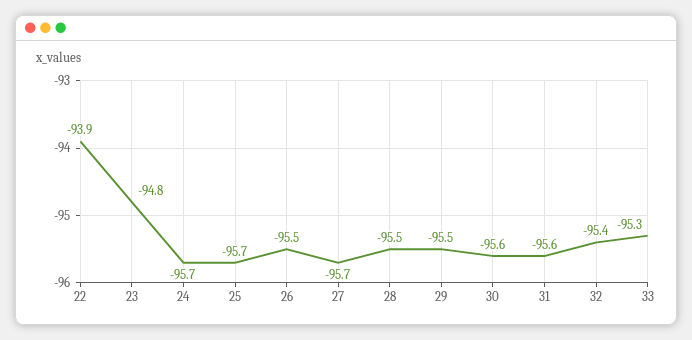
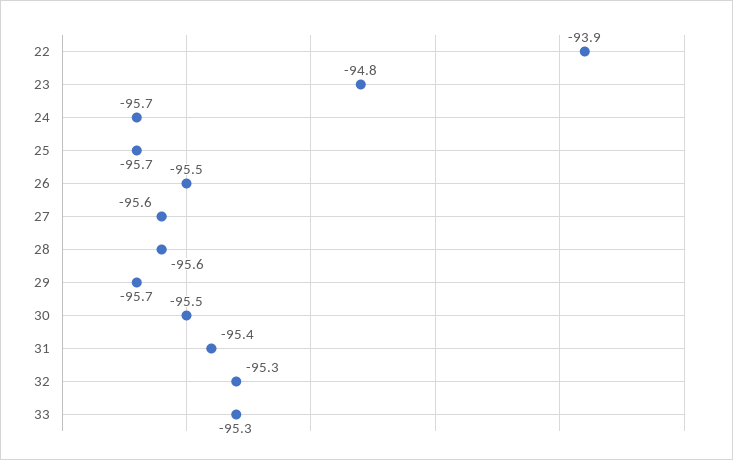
  {
    "22": -93.9,
    "23": -94.8,
    "24": -95.7,
    "25": -95.7,
    "26": -95.5,
-   "27": -95.7,
+   "27": -95.6,
-   "28": -95.5,
+   "28": -95.6,
-   "29": -95.5,
+   "29": -95.7,
-   "30": -95.6,
+   "30": -95.5,
-   "31": -95.6,
+   "31": -95.4,
-   "32": -95.4,
+   "32": -95.3,
    "33": -95.3
  }

